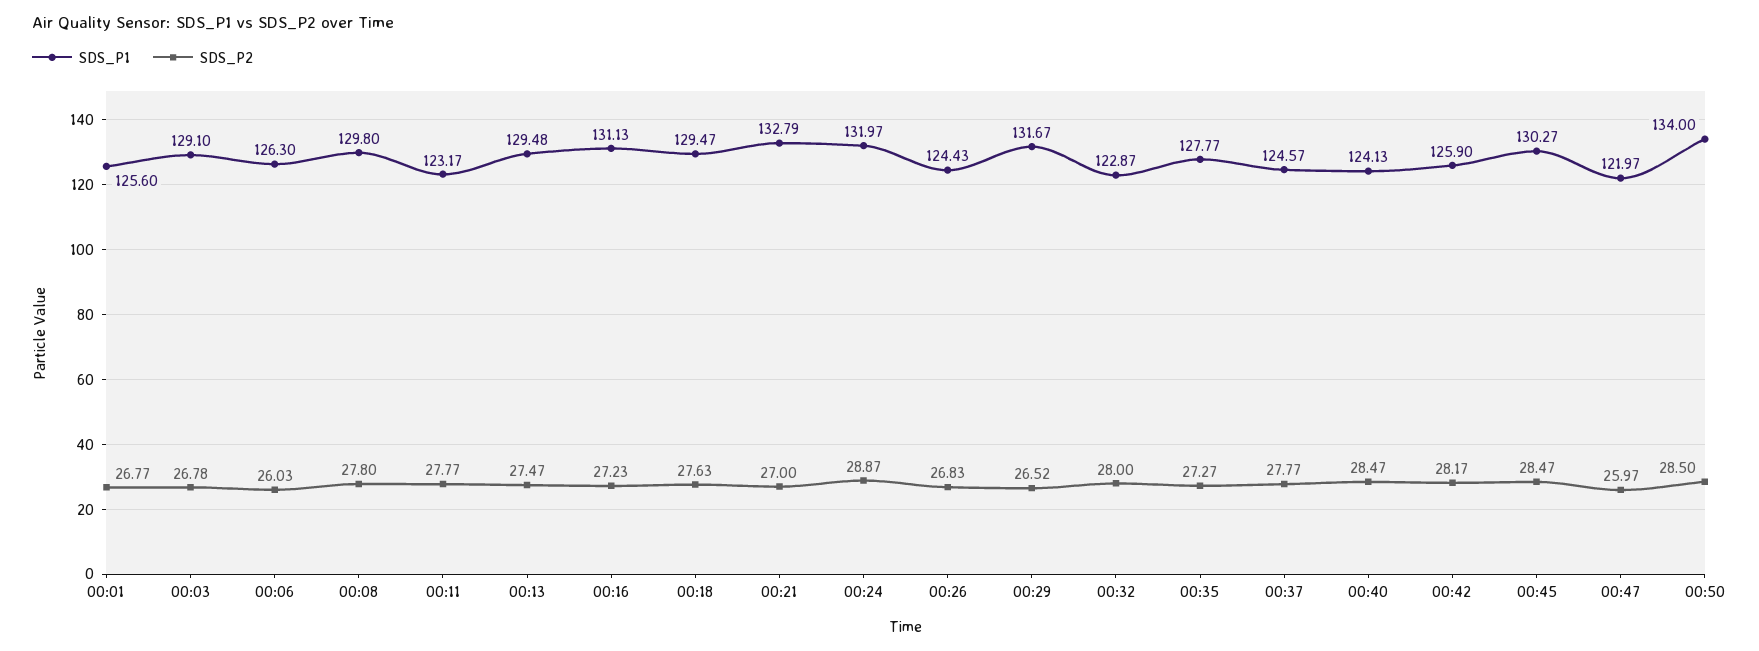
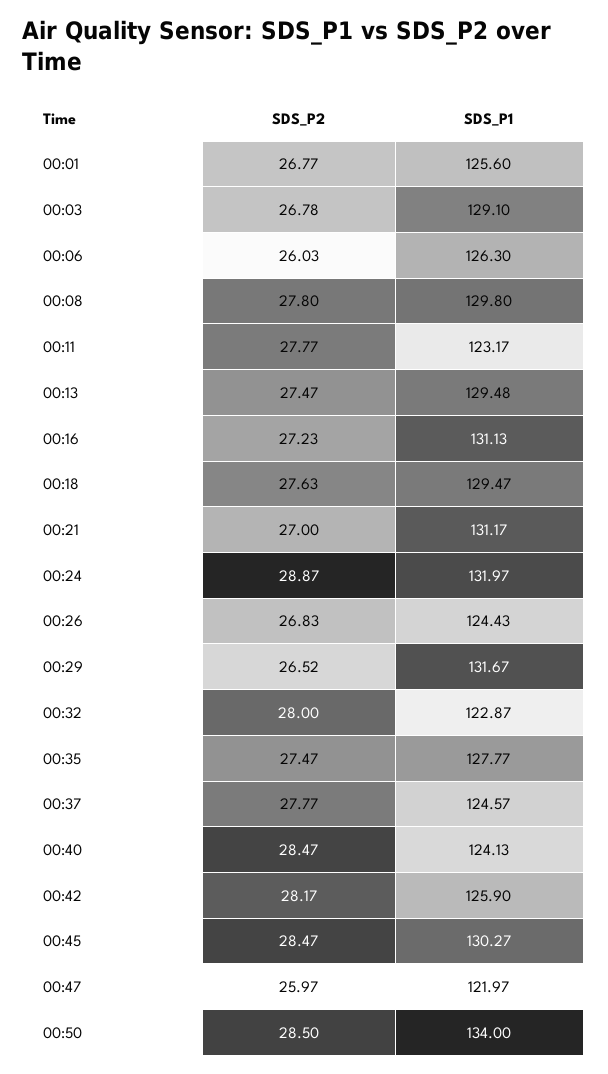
  {
    "SDS_P1": {
      "00:01": 125.6,
      "00:03": 129.1,
      "00:06": 126.3,
      "00:08": 129.8,
      "00:11": 123.17,
      "00:13": 129.48,
      "00:16": 131.13,
      "00:18": 129.47,
-     "00:21": 132.79,
+     "00:21": 131.17,
      "00:24": 131.97,
      "00:26": 124.43,
      "00:29": 131.67,
      "00:32": 122.87,
      "00:35": 127.77,
      "00:37": 124.57,
      "00:40": 124.13,
      "00:42": 125.9,
      "00:45": 130.27,
      "00:47": 121.97,
      "00:50": 134
    },
    "SDS_P2": {
      "00:01": 26.77,
      "00:03": 26.78,
      "00:06": 26.03,
      "00:08": 27.8,
      "00:11": 27.77,
      "00:13": 27.47,
      "00:16": 27.23,
      "00:18": 27.63,
      "00:21": 27,
      "00:24": 28.87,
      "00:26": 26.83,
      "00:29": 26.52,
      "00:32": 28,
-     "00:35": 27.27,
+     "00:35": 27.47,
      "00:37": 27.77,
      "00:40": 28.47,
      "00:42": 28.17,
      "00:45": 28.47,
      "00:47": 25.97,
      "00:50": 28.5
    }
  }

